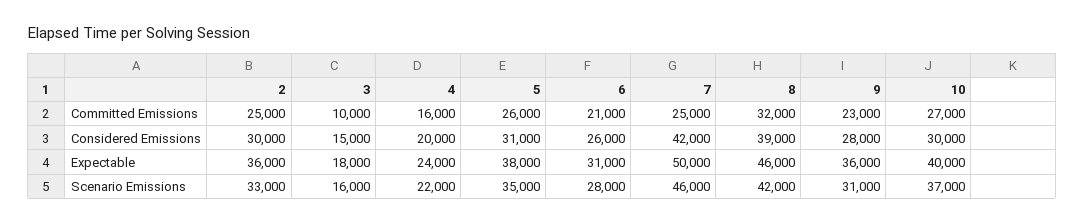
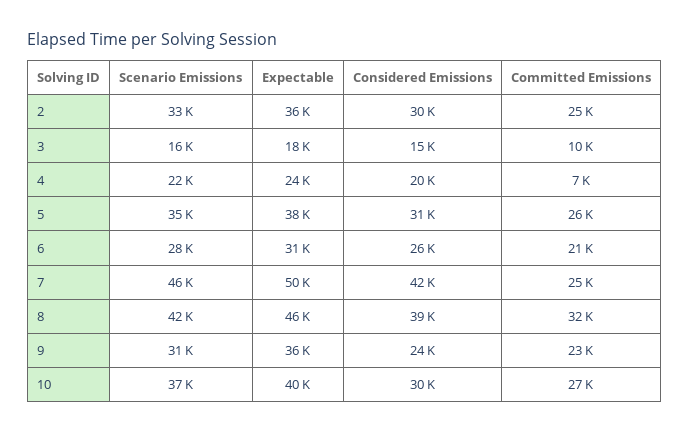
  {
    "2": {
      "Committed Emissions": 25000,
      "Considered Emissions": 30000,
      "Expectable": 36000,
      "Scenario Emissions": 33000
    },
    "3": {
      "Committed Emissions": 10000,
      "Considered Emissions": 15000,
      "Expectable": 18000,
      "Scenario Emissions": 16000
    },
    "4": {
-     "Committed Emissions": 16000,
+     "Committed Emissions": 7000,
      "Considered Emissions": 20000,
      "Expectable": 24000,
      "Scenario Emissions": 22000
    },
    "5": {
      "Committed Emissions": 26000,
      "Considered Emissions": 31000,
      "Expectable": 38000,
      "Scenario Emissions": 35000
    },
    "6": {
      "Committed Emissions": 21000,
      "Considered Emissions": 26000,
      "Expectable": 31000,
      "Scenario Emissions": 28000
    },
    "7": {
      "Committed Emissions": 25000,
      "Considered Emissions": 42000,
      "Expectable": 50000,
      "Scenario Emissions": 46000
    },
    "8": {
      "Committed Emissions": 32000,
      "Considered Emissions": 39000,
      "Expectable": 46000,
      "Scenario Emissions": 42000
    },
    "9": {
      "Committed Emissions": 23000,
-     "Considered Emissions": 28000,
+     "Considered Emissions": 24000,
      "Expectable": 36000,
      "Scenario Emissions": 31000
    },
    "10": {
      "Committed Emissions": 27000,
      "Considered Emissions": 30000,
      "Expectable": 40000,
      "Scenario Emissions": 37000
    }
  }

